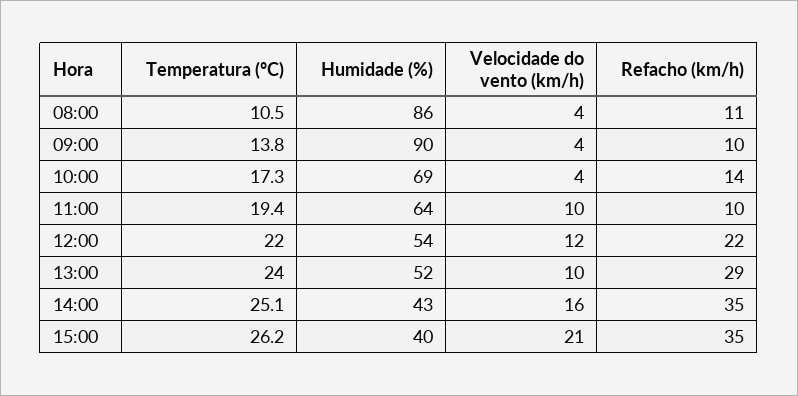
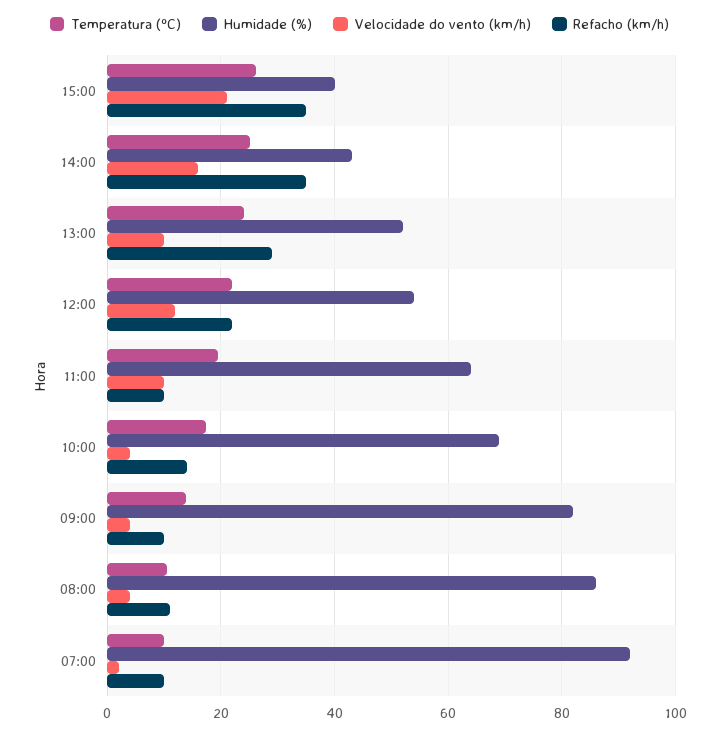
  {
    "Temperatura (ºC)": {
      "08:00": 10.5,
      "09:00": 13.8,
      "10:00": 17.3,
      "11:00": 19.4,
      "12:00": 22,
      "13:00": 24,
      "14:00": 25.1,
-     "15:00": 26.2
+     "15:00": 26.2,
+     "07:00": 10
    },
    "Humidade (%)": {
      "08:00": 86,
-     "09:00": 90,
+     "09:00": 82,
      "10:00": 69,
      "11:00": 64,
      "12:00": 54,
      "13:00": 52,
      "14:00": 43,
-     "15:00": 40
+     "15:00": 40,
+     "07:00": 92
    },
    "Velocidade do vento (km/h)": {
      "08:00": 4,
      "09:00": 4,
      "10:00": 4,
      "11:00": 10,
      "12:00": 12,
      "13:00": 10,
      "14:00": 16,
-     "15:00": 21
+     "15:00": 21,
+     "07:00": 2
    },
    "Refacho (km/h)": {
      "08:00": 11,
      "09:00": 10,
      "10:00": 14,
      "11:00": 10,
      "12:00": 22,
      "13:00": 29,
      "14:00": 35,
-     "15:00": 35
+     "15:00": 35,
+     "07:00": 10
    }
  }

